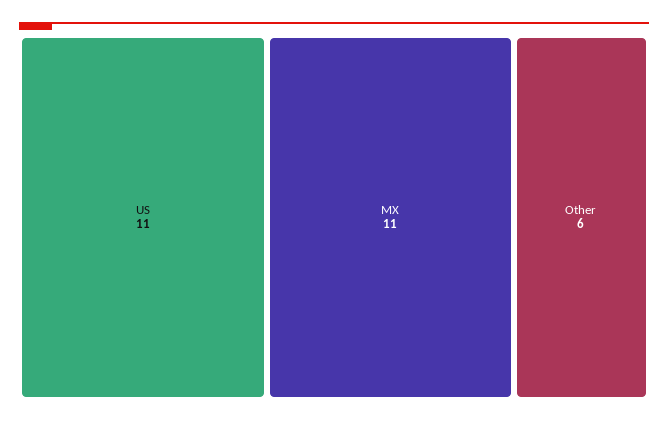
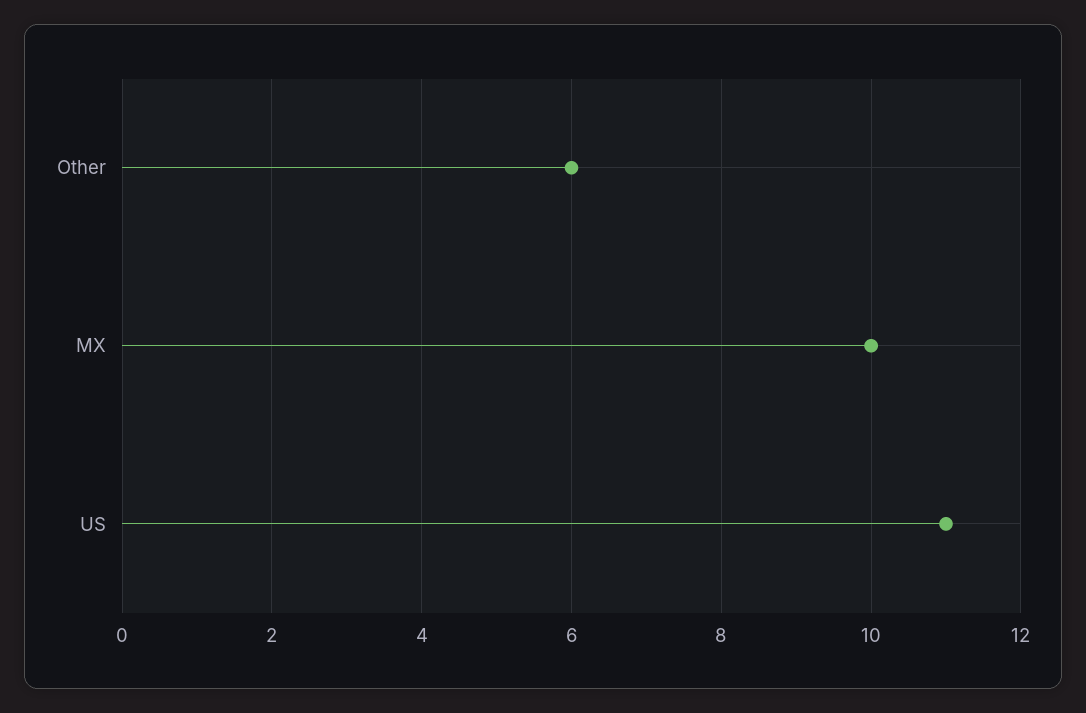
  {
    "US": 11,
-   "MX": 11,
+   "MX": 10,
    "Other": 6
  }

